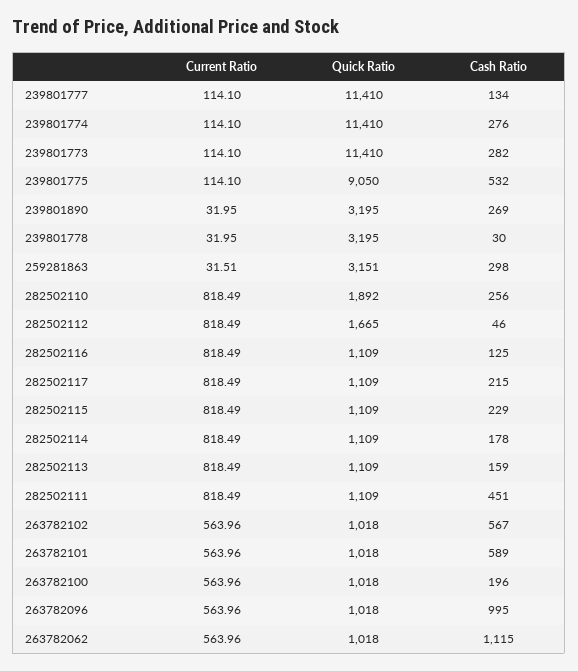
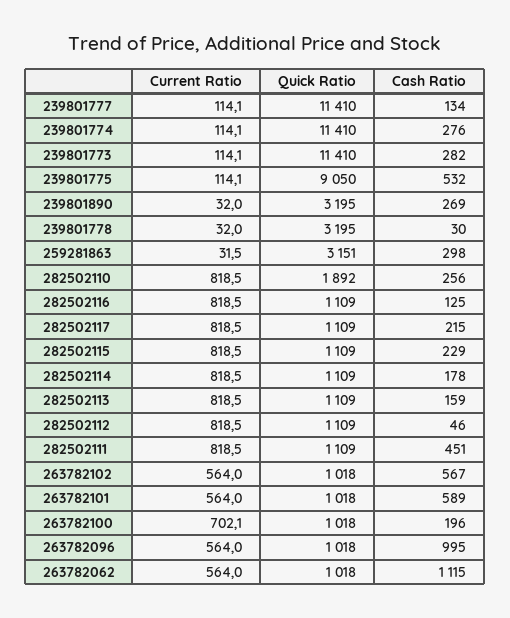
  {
    "Current Ratio": {
      "239801777": 114.1,
      "239801774": 114.1,
      "239801773": 114.1,
      "239801775": 114.1,
      "239801890": 31.95,
      "239801778": 31.95,
      "259281863": 31.51,
      "282502110": 818.49,
      "282502112": 818.49,
      "282502116": 818.49,
      "282502117": 818.49,
      "282502115": 818.49,
      "282502114": 818.49,
      "282502113": 818.49,
      "282502111": 818.49,
      "263782102": 563.96,
      "263782101": 563.96,
-     "263782100": 563.96,
+     "263782100": 702.1,
      "263782096": 563.96,
      "263782062": 563.96
    },
    "Quick Ratio": {
      "239801777": 11410,
      "239801774": 11410,
      "239801773": 11410,
      "239801775": 9050,
      "239801890": 3195,
      "239801778": 3195,
      "259281863": 3151,
      "282502110": 1892,
-     "282502112": 1665,
+     "282502112": 1109,
      "282502116": 1109,
      "282502117": 1109,
      "282502115": 1109,
      "282502114": 1109,
      "282502113": 1109,
      "282502111": 1109,
      "263782102": 1018,
      "263782101": 1018,
      "263782100": 1018,
      "263782096": 1018,
      "263782062": 1018
    },
    "Cash Ratio": {
      "239801777": 134,
      "239801774": 276,
      "239801773": 282,
      "239801775": 532,
      "239801890": 269,
      "239801778": 30,
      "259281863": 298,
      "282502110": 256,
      "282502112": 46,
      "282502116": 125,
      "282502117": 215,
      "282502115": 229,
      "282502114": 178,
      "282502113": 159,
      "282502111": 451,
      "263782102": 567,
      "263782101": 589,
      "263782100": 196,
      "263782096": 995,
      "263782062": 1115
    }
  }

